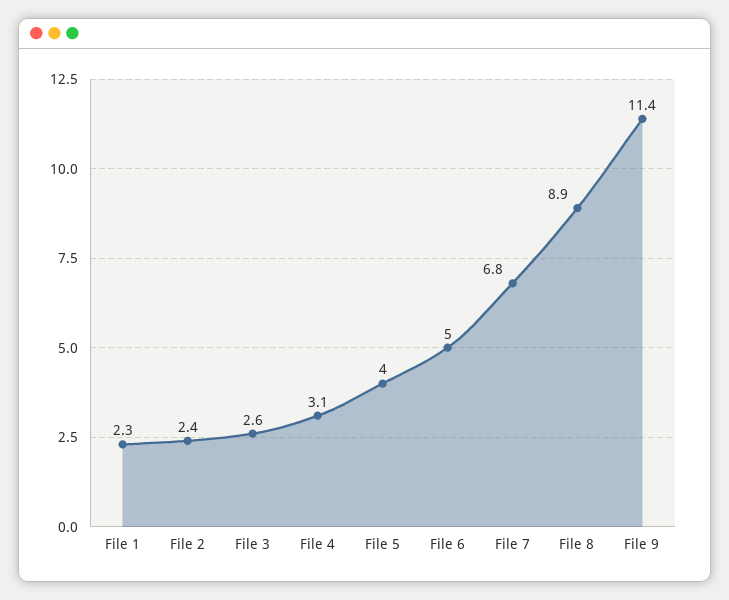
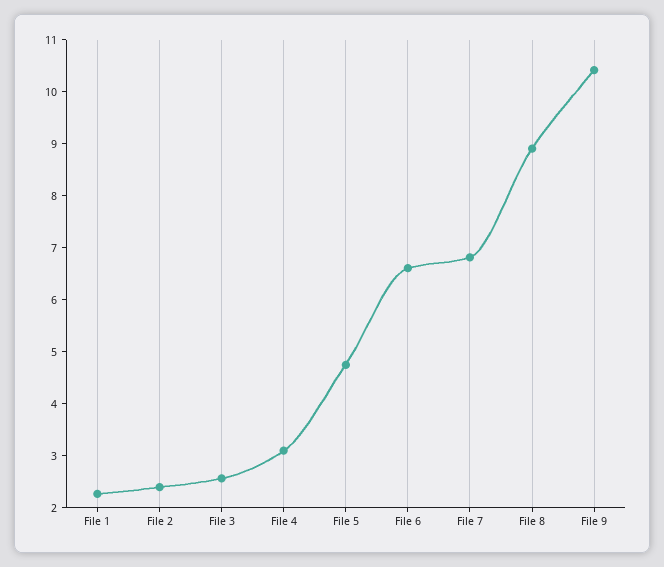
  {
    "File 1": 2.3,
    "File 2": 2.4,
    "File 3": 2.6,
    "File 4": 3.1,
-   "File 5": 4,
+   "File 5": 4.8,
-   "File 6": 5,
+   "File 6": 6.6,
    "File 7": 6.8,
    "File 8": 8.9,
-   "File 9": 11.4
+   "File 9": 10.4
  }

